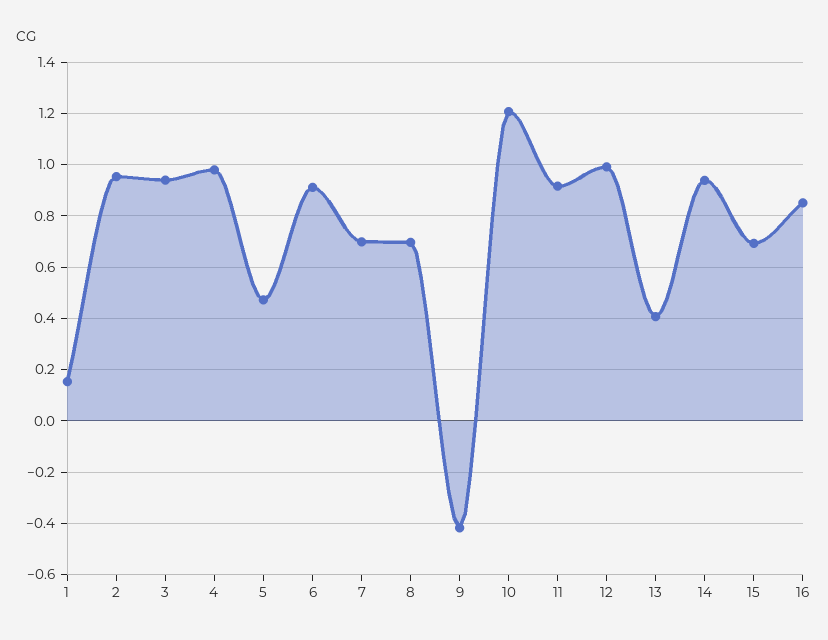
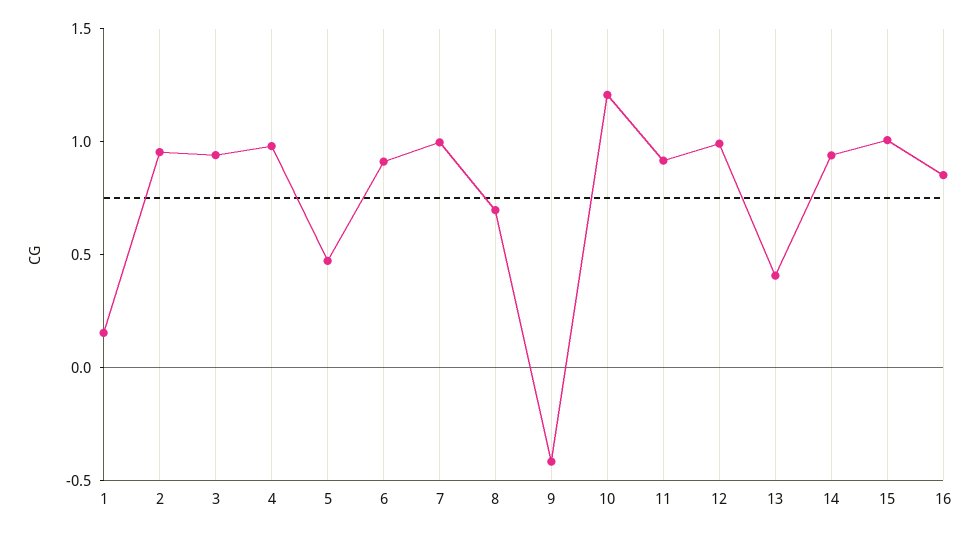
  {
    "1": 0.15,
    "2": 0.95,
    "3": 0.95,
    "4": 0.975,
    "5": 0.475,
    "6": 0.9,
-   "7": 0.7,
+   "7": 1,
    "8": 0.7,
    "9": -0.425,
    "10": 1.2,
    "11": 0.925,
    "12": 1,
    "13": 0.4,
    "14": 0.95,
-   "15": 0.7,
+   "15": 1,
    "16": 0.85
  }

